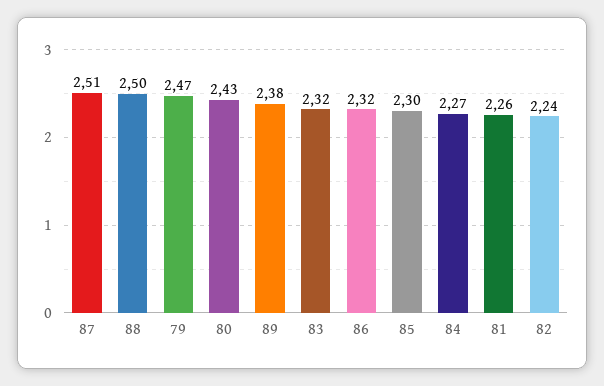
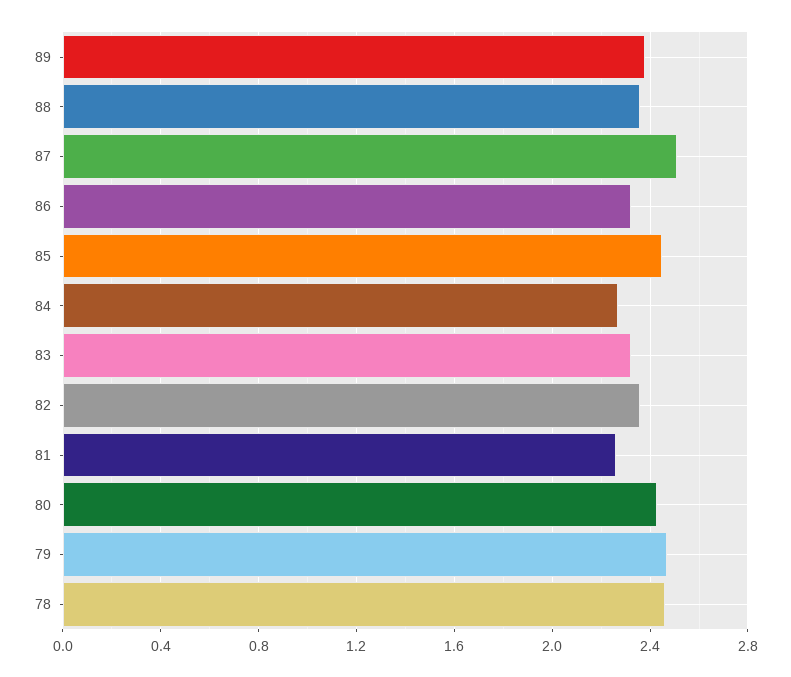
  {
    "87": 2.51,
-   "88": 2.5,
+   "88": 2.35,
    "79": 2.47,
    "80": 2.43,
    "89": 2.38,
    "83": 2.32,
    "86": 2.32,
-   "85": 2.3,
+   "85": 2.45,
    "84": 2.27,
    "81": 2.26,
-   "82": 2.24
+   "82": 2.35,
+   "78": 2.45
  }

